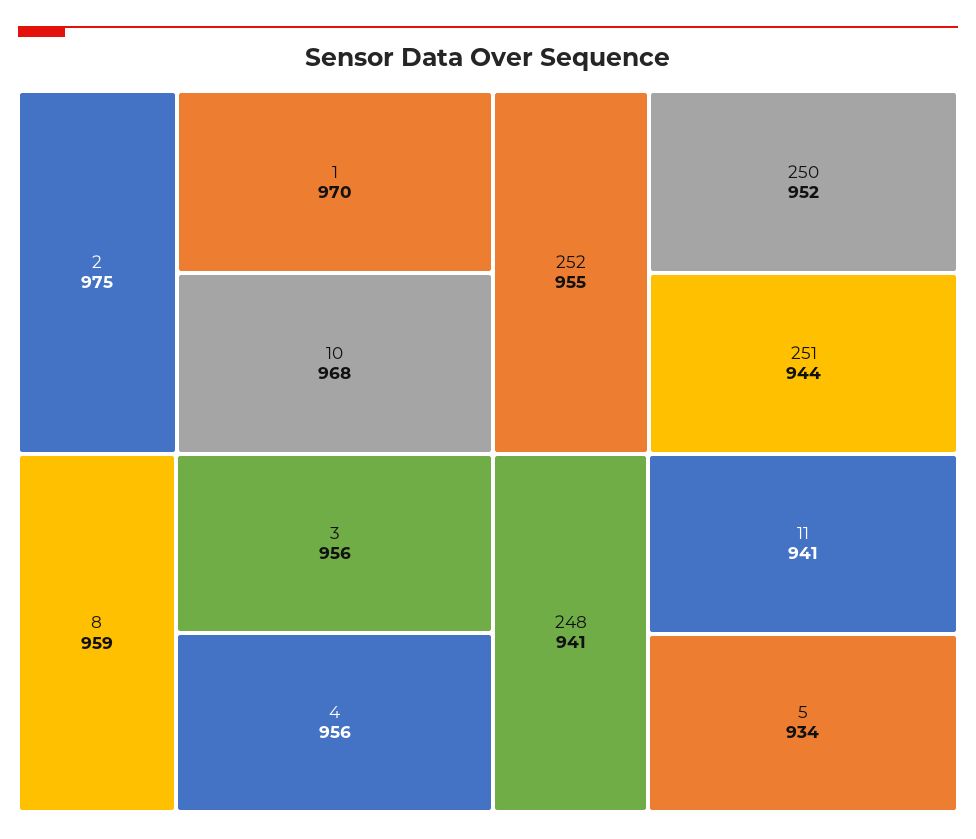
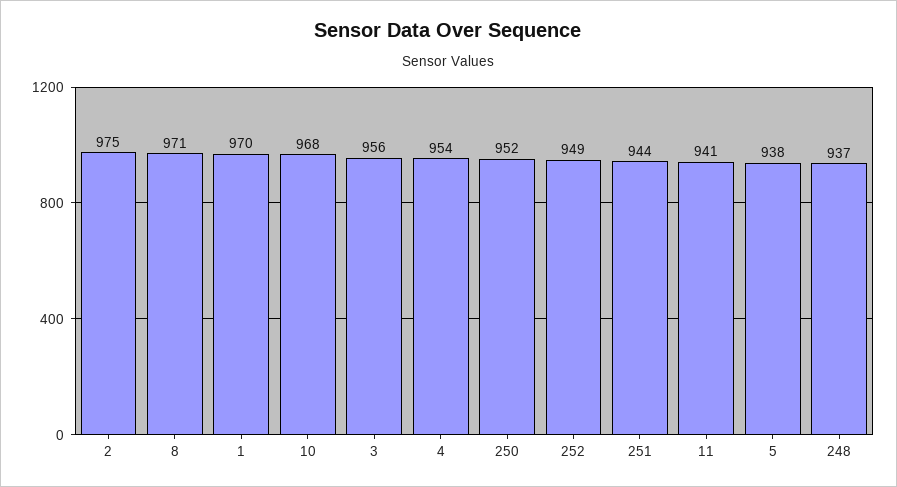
  {
    "2": 975,
    "1": 970,
    "10": 968,
-   "8": 959,
+   "8": 971,
    "3": 956,
-   "4": 956,
+   "4": 954,
-   "252": 955,
+   "252": 949,
    "250": 952,
    "251": 944,
-   "248": 941,
+   "248": 937,
    "11": 941,
-   "5": 934
+   "5": 938
  }

